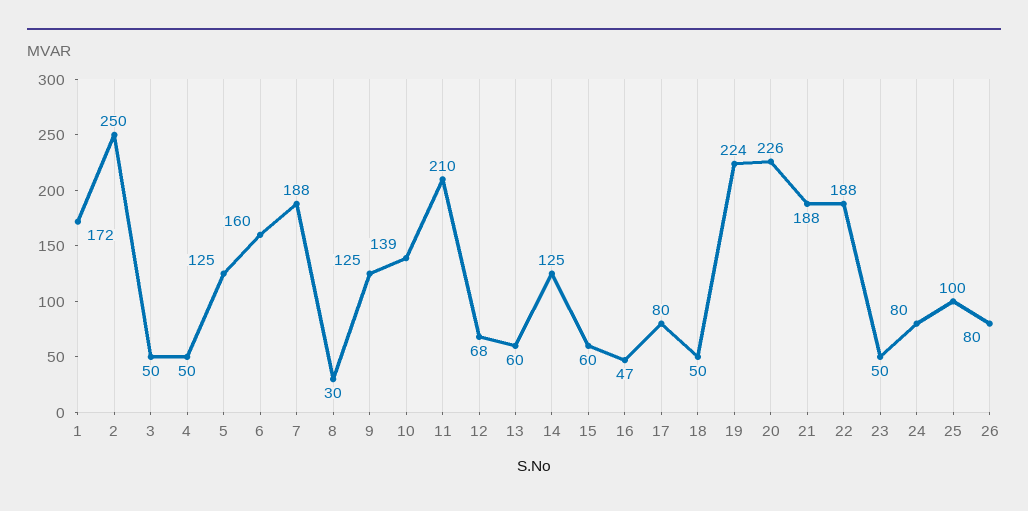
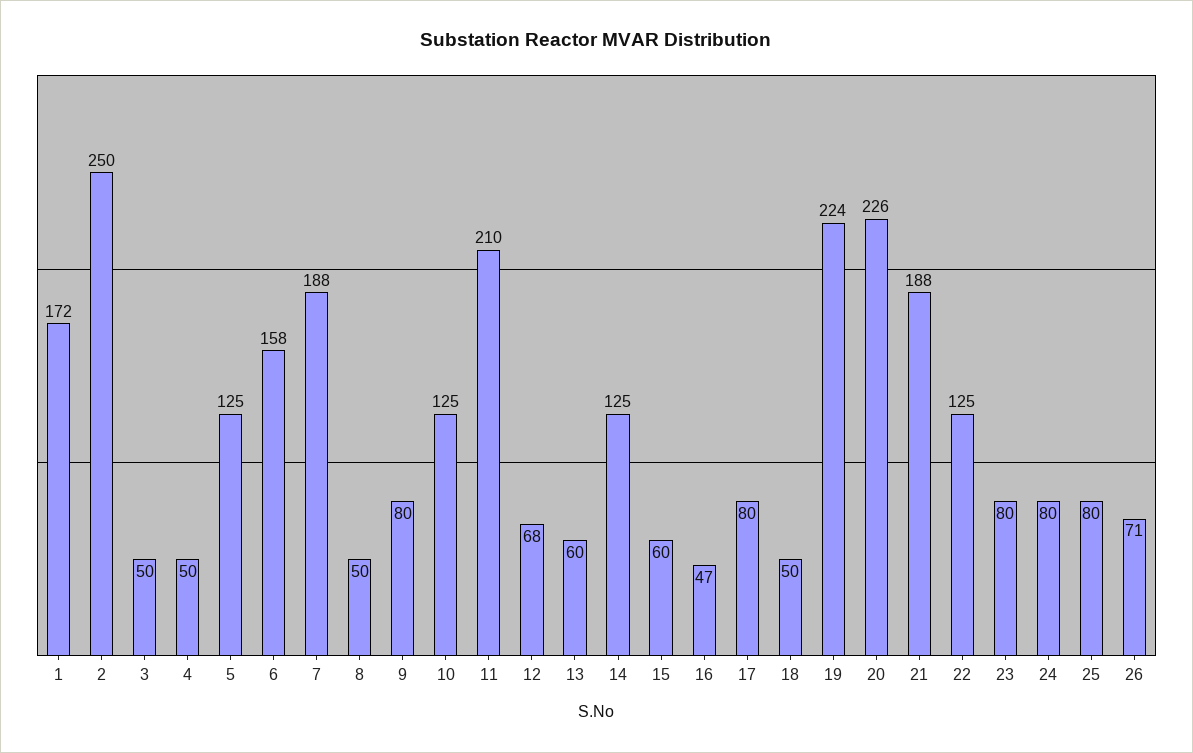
  {
    "1": 172,
    "2": 250,
    "3": 50,
    "4": 50,
    "5": 125,
-   "6": 160,
+   "6": 158,
    "7": 188,
-   "8": 30,
+   "8": 50,
-   "9": 125,
+   "9": 80,
-   "10": 139,
+   "10": 125,
    "11": 210,
    "12": 68,
    "13": 60,
    "14": 125,
    "15": 60,
    "16": 47,
    "17": 80,
    "18": 50,
    "19": 224,
    "20": 226,
    "21": 188,
-   "22": 188,
+   "22": 125,
-   "23": 50,
+   "23": 80,
    "24": 80,
-   "25": 100,
+   "25": 80,
-   "26": 80
+   "26": 71
  }

